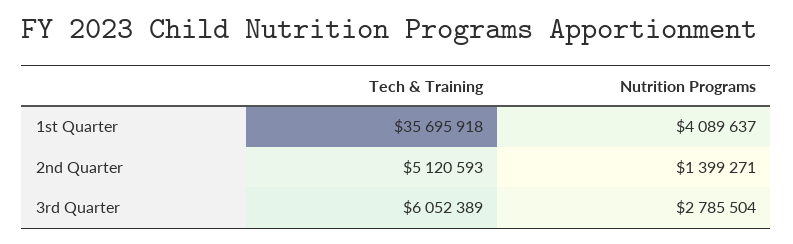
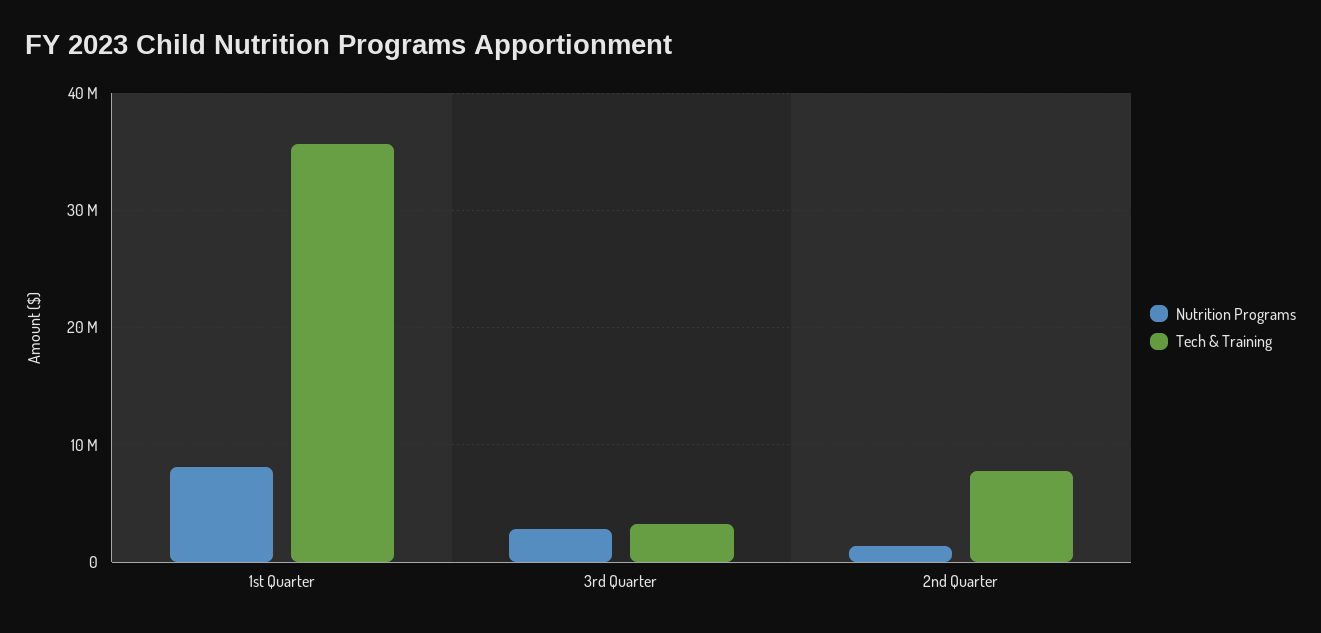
  {
    "Tech & Training": {
      "1st Quarter": 35695918,
-     "2nd Quarter": 5120593,
+     "2nd Quarter": 8000000,
-     "3rd Quarter": 6052389
+     "3rd Quarter": 3000000
    },
    "Nutrition Programs": {
-     "1st Quarter": 4089637,
+     "1st Quarter": 8000000,
      "2nd Quarter": 1399271,
      "3rd Quarter": 2785504
    }
  }

